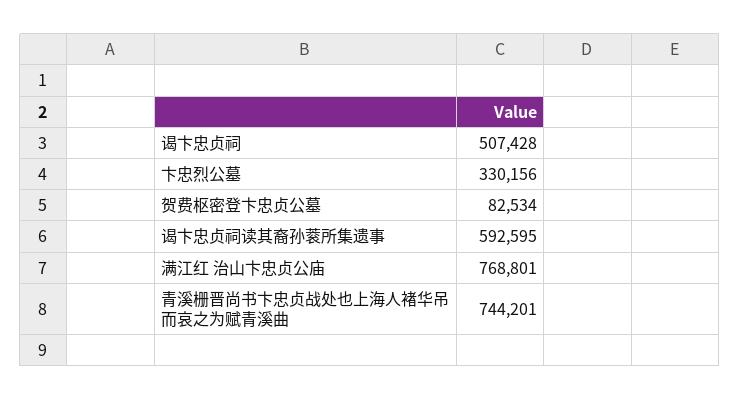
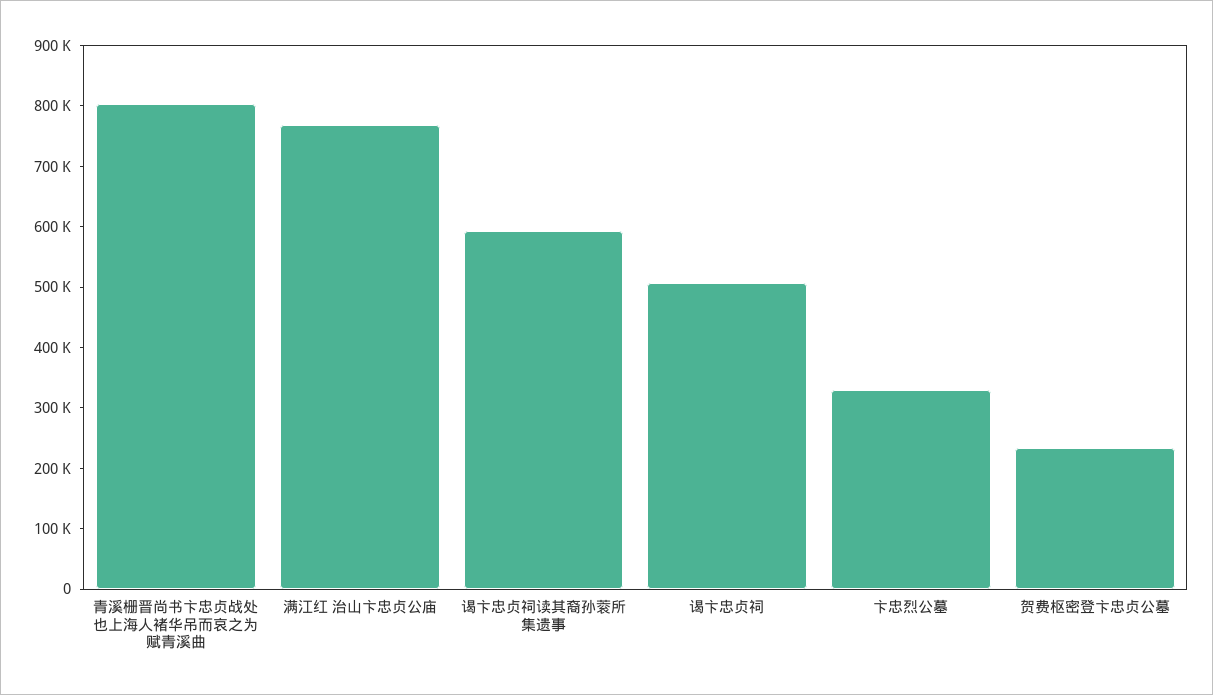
  {
    "谒卞忠贞祠": 507428,
    "卞忠烈公墓": 330156,
-   "贺费枢密登卞忠贞公墓": 82534,
+   "贺费枢密登卞忠贞公墓": 240000,
    "谒卞忠贞祠读其裔孙蓘所集遗事": 592595,
    "满江红 治山卞忠贞公庙": 768801,
-   "青溪栅晋尚书卞忠贞战处也上海人褚华吊而哀之为赋青溪曲": 744201
+   "青溪栅晋尚书卞忠贞战处也上海人褚华吊而哀之为赋青溪曲": 800000
  }

